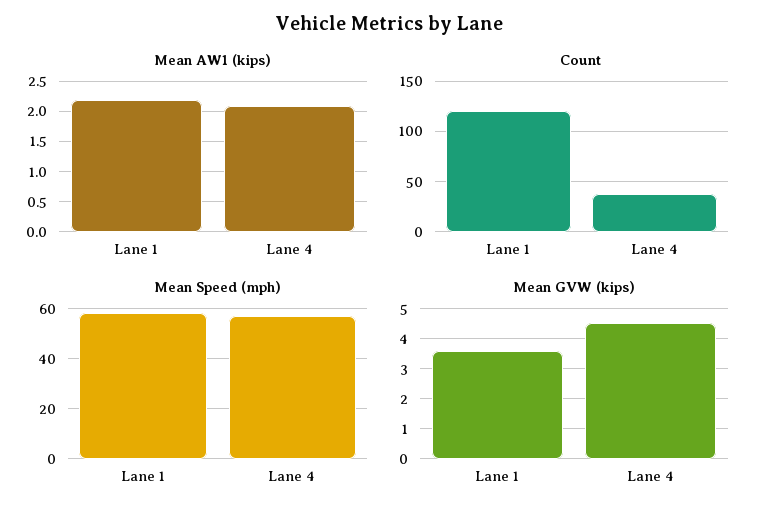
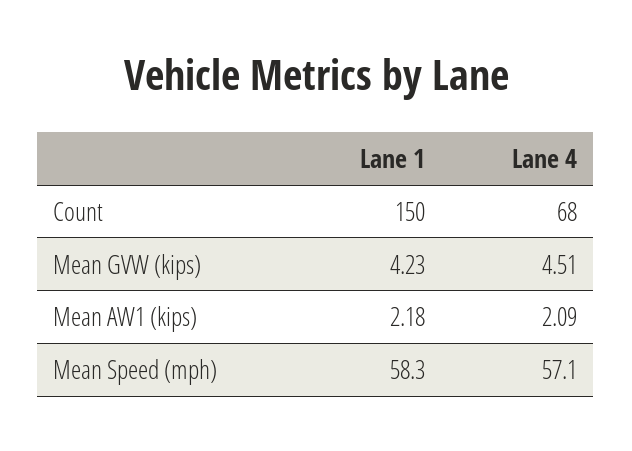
  {
    "Mean AW1 (kips)": {
      "Lane 1": 2.18,
      "Lane 4": 2.09
    },
    "Count": {
-     "Lane 1": 120,
+     "Lane 1": 150,
-     "Lane 4": 40
+     "Lane 4": 68
    },
    "Mean Speed (mph)": {
      "Lane 1": 58.3,
      "Lane 4": 57.1
    },
    "Mean GVW (kips)": {
-     "Lane 1": 3.6,
+     "Lane 1": 4.23,
      "Lane 4": 4.51
    }
  }

